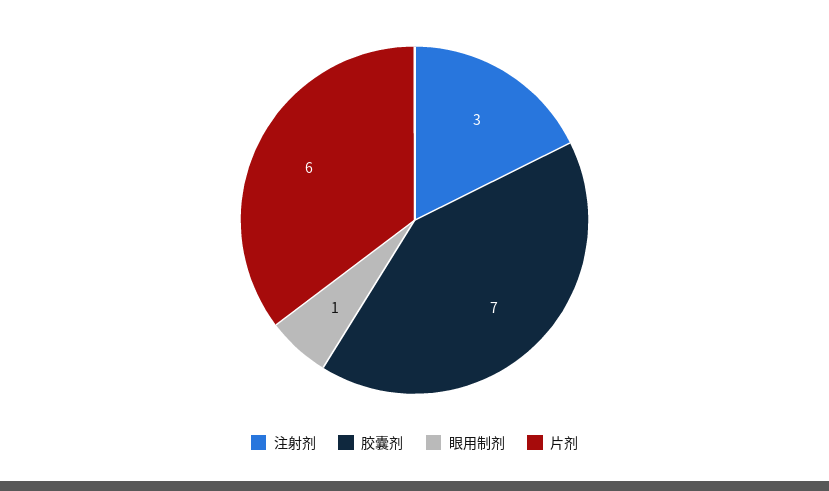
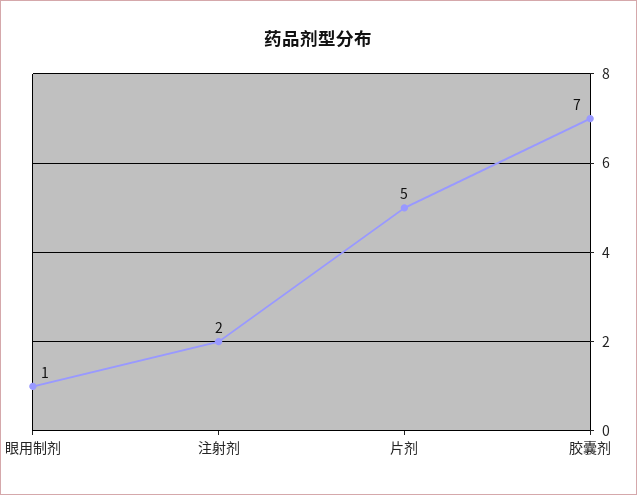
  {
-   "注射剂": 3,
+   "注射剂": 2,
    "胶囊剂": 7,
    "眼用制剂": 1,
-   "片剂": 6
+   "片剂": 5
  }

